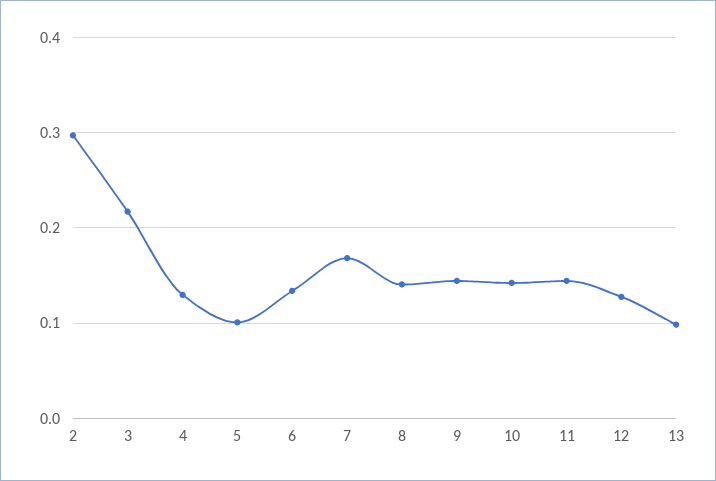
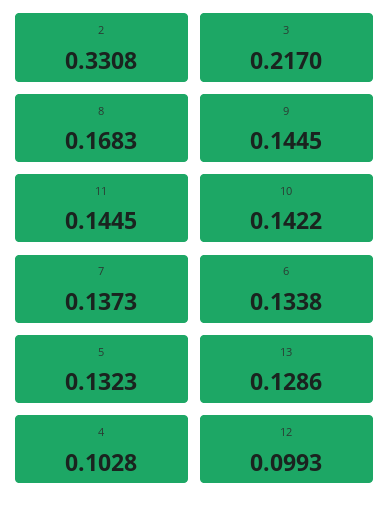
  {
-   "2": 0.3,
+   "2": 0.3308,
    "3": 0.217,
-   "4": 0.13,
+   "4": 0.1028,
-   "5": 0.1,
+   "5": 0.1323,
    "6": 0.1338,
-   "7": 0.17,
+   "7": 0.1373,
-   "8": 0.14,
+   "8": 0.1683,
    "9": 0.1445,
    "10": 0.1422,
    "11": 0.1445,
-   "12": 0.13,
+   "12": 0.0993,
-   "13": 0.1
+   "13": 0.1286
  }

